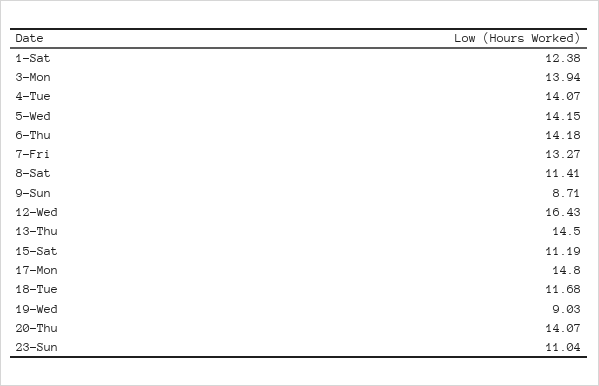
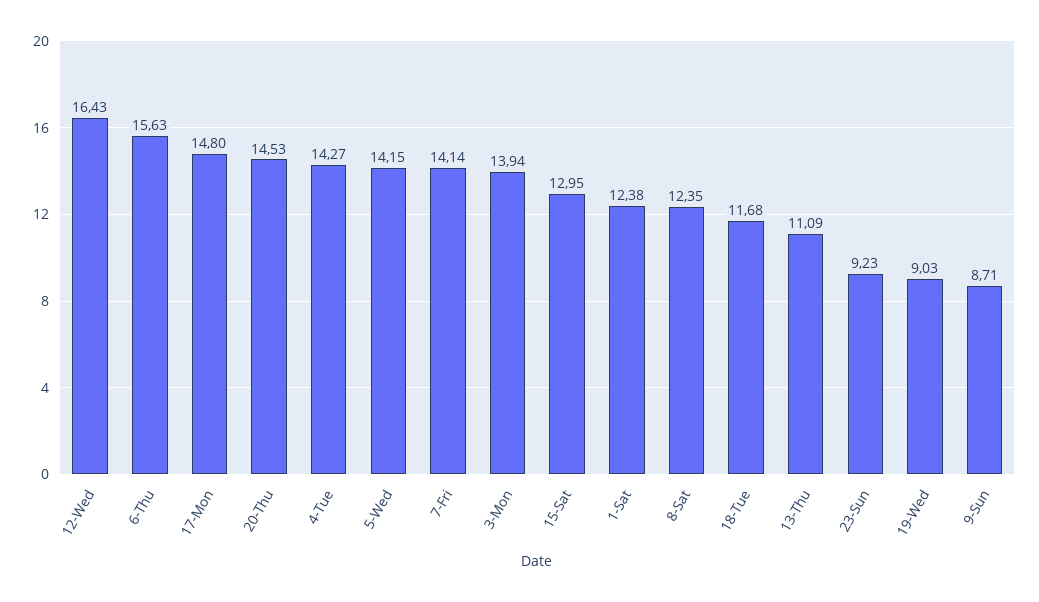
  {
    "1-Sat": 12.38,
    "3-Mon": 13.94,
-   "4-Tue": 14.07,
+   "4-Tue": 14.27,
    "5-Wed": 14.15,
-   "6-Thu": 14.18,
+   "6-Thu": 15.63,
-   "7-Fri": 13.27,
+   "7-Fri": 14.14,
-   "8-Sat": 11.41,
+   "8-Sat": 12.35,
    "9-Sun": 8.71,
    "12-Wed": 16.43,
-   "13-Thu": 14.5,
+   "13-Thu": 11.09,
-   "15-Sat": 11.19,
+   "15-Sat": 12.95,
    "17-Mon": 14.8,
    "18-Tue": 11.68,
    "19-Wed": 9.03,
-   "20-Thu": 14.07,
+   "20-Thu": 14.53,
-   "23-Sun": 11.04
+   "23-Sun": 9.23
  }

